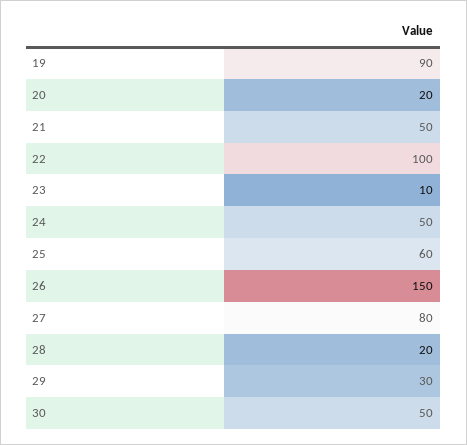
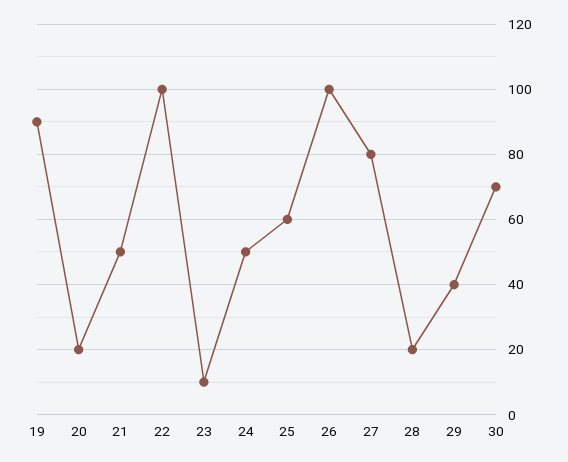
  {
    "19": 90,
    "20": 20,
    "21": 50,
    "22": 100,
    "23": 10,
    "24": 50,
    "25": 60,
-   "26": 150,
+   "26": 100,
    "27": 80,
    "28": 20,
-   "29": 30,
+   "29": 40,
-   "30": 50
+   "30": 70
  }

